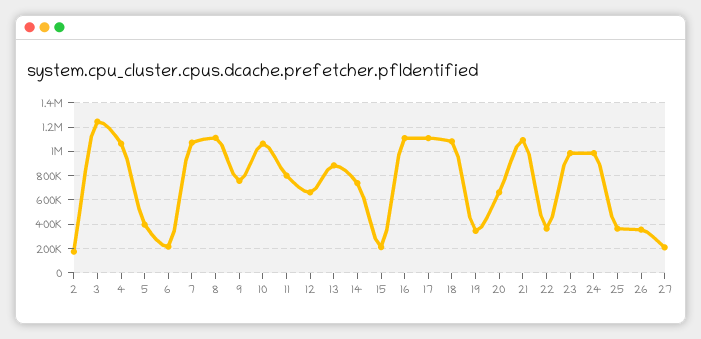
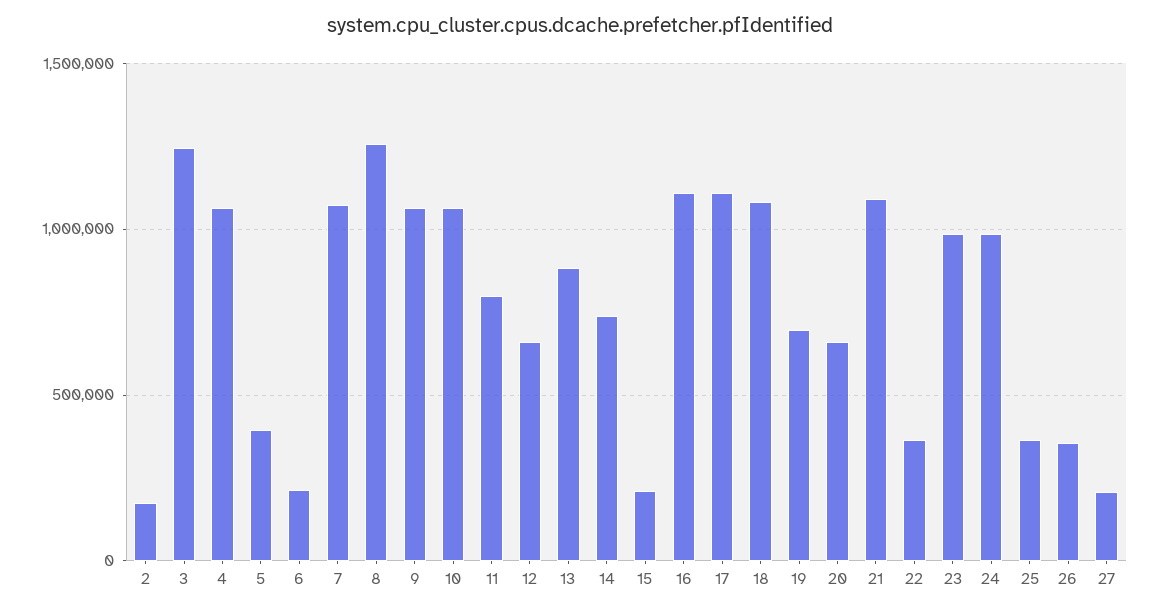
  {
    "2": 150000,
    "3": 1250000,
    "4": 1050000,
    "5": 400000,
    "6": 200000,
    "7": 1050000,
-   "8": 1100000,
+   "8": 1250000,
-   "9": 750000,
+   "9": 1050000,
    "10": 1050000,
    "11": 800000,
    "12": 650000,
    "13": 900000,
    "14": 750000,
    "15": 200000,
    "16": 1100000,
    "17": 1100000,
    "18": 1100000,
-   "19": 350000,
+   "19": 700000,
    "20": 650000,
    "21": 1100000,
    "22": 350000,
    "23": 1000000,
    "24": 1000000,
    "25": 350000,
    "26": 350000,
    "27": 200000
  }

